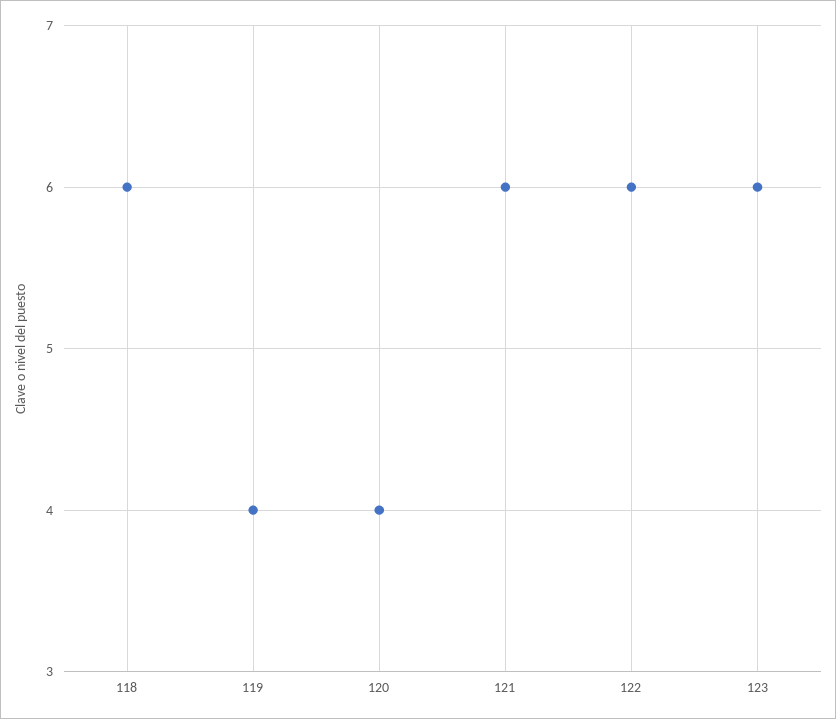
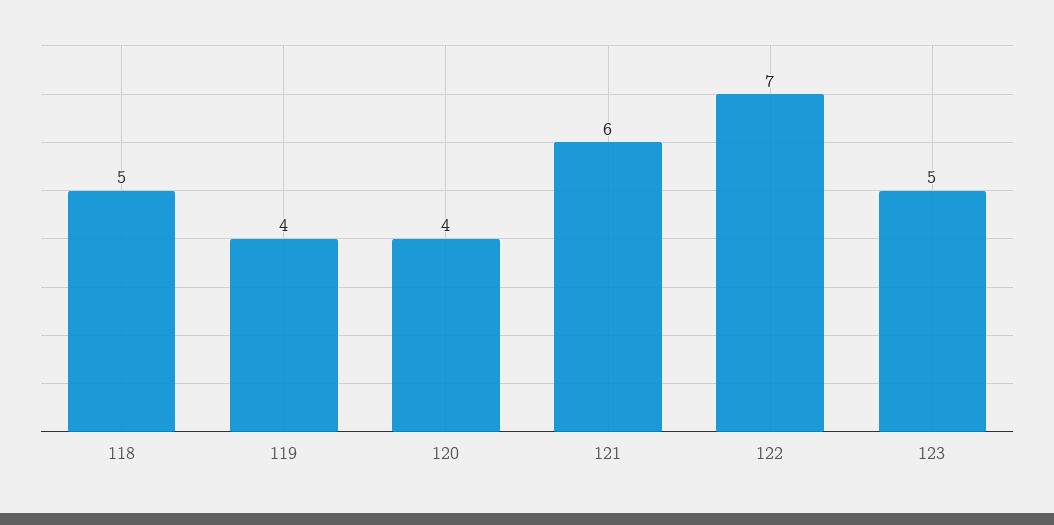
  {
-   "118": 6,
+   "118": 5,
    "119": 4,
    "120": 4,
    "121": 6,
-   "122": 6,
+   "122": 7,
-   "123": 6
+   "123": 5
  }

